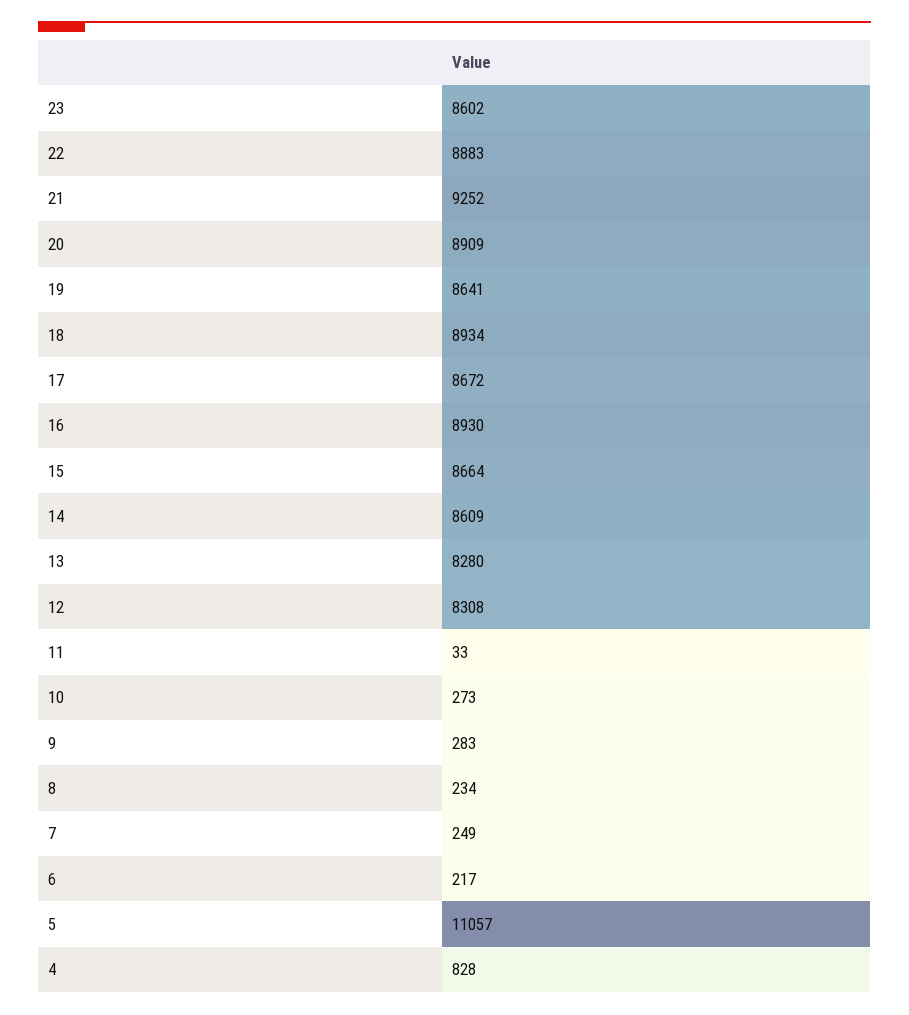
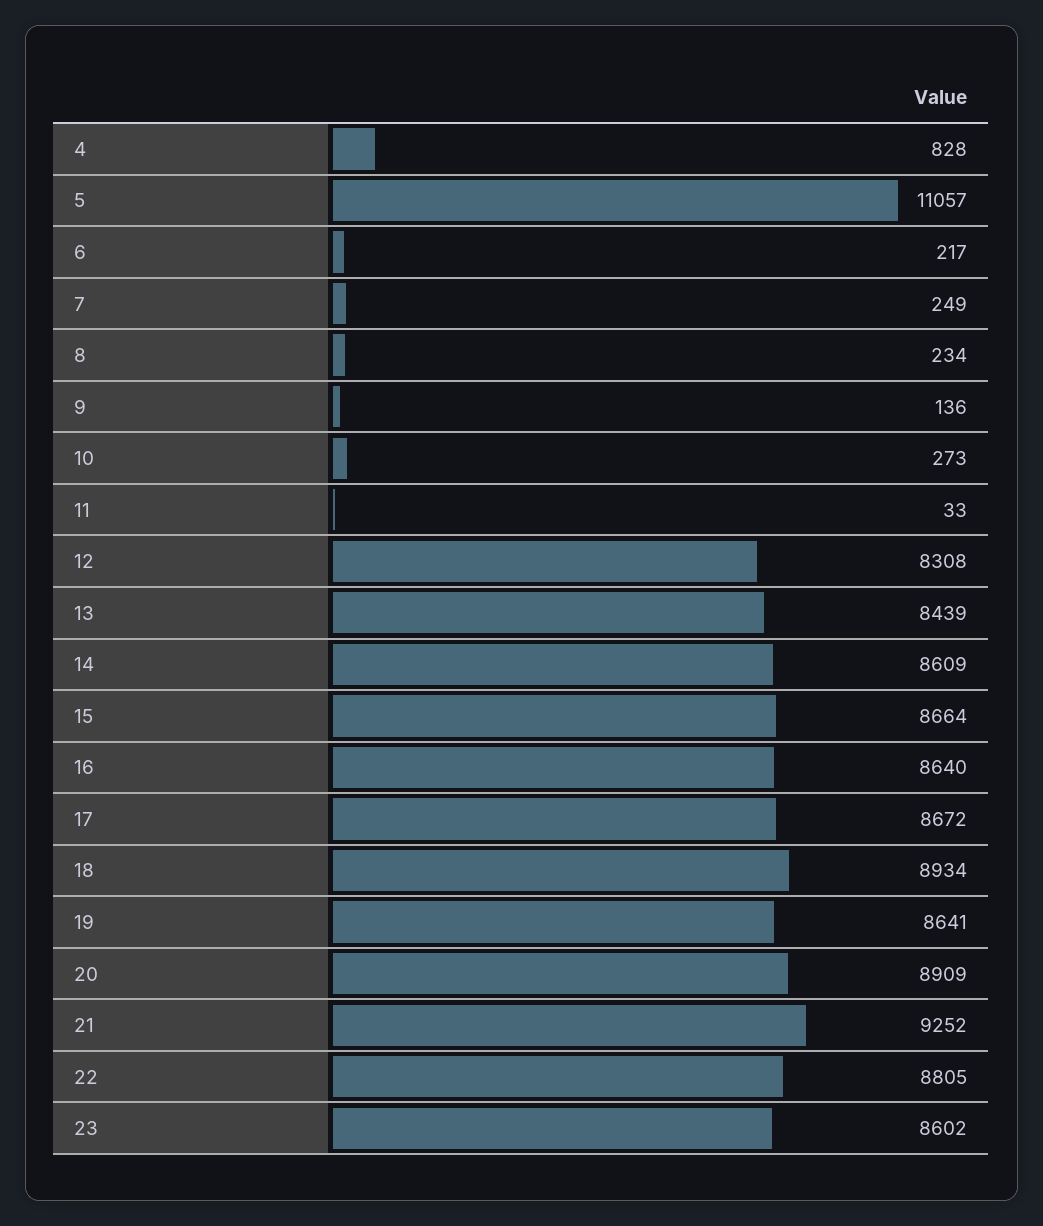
  {
    "23": 8602,
-   "22": 8883,
+   "22": 8805,
    "21": 9252,
    "20": 8909,
    "19": 8641,
    "18": 8934,
    "17": 8672,
-   "16": 8930,
+   "16": 8640,
    "15": 8664,
    "14": 8609,
-   "13": 8280,
+   "13": 8439,
    "12": 8308,
    "11": 33,
    "10": 273,
-   "9": 283,
+   "9": 136,
    "8": 234,
    "7": 249,
    "6": 217,
    "5": 11057,
    "4": 828
  }

